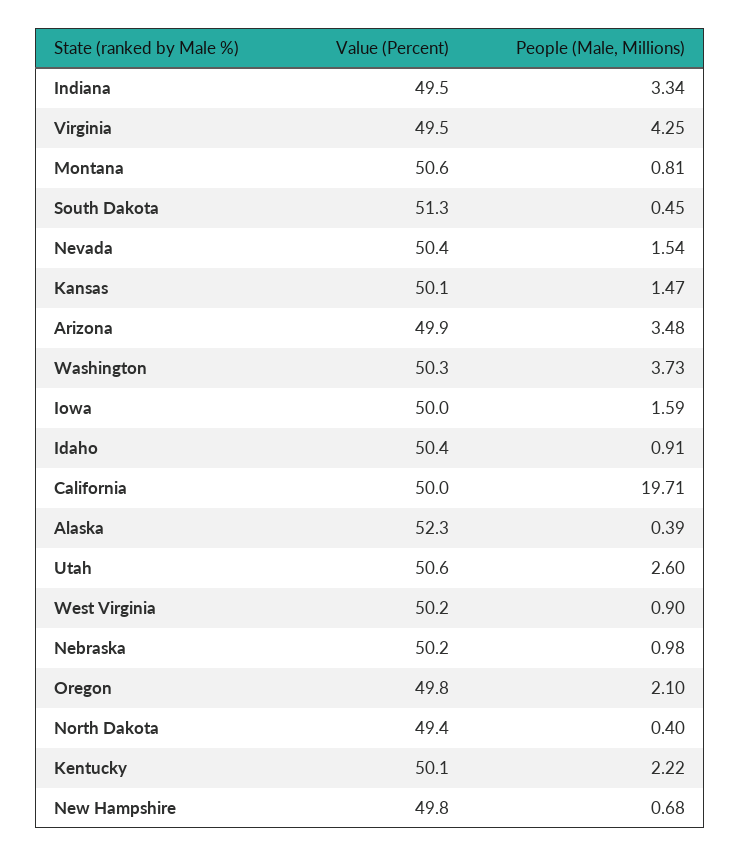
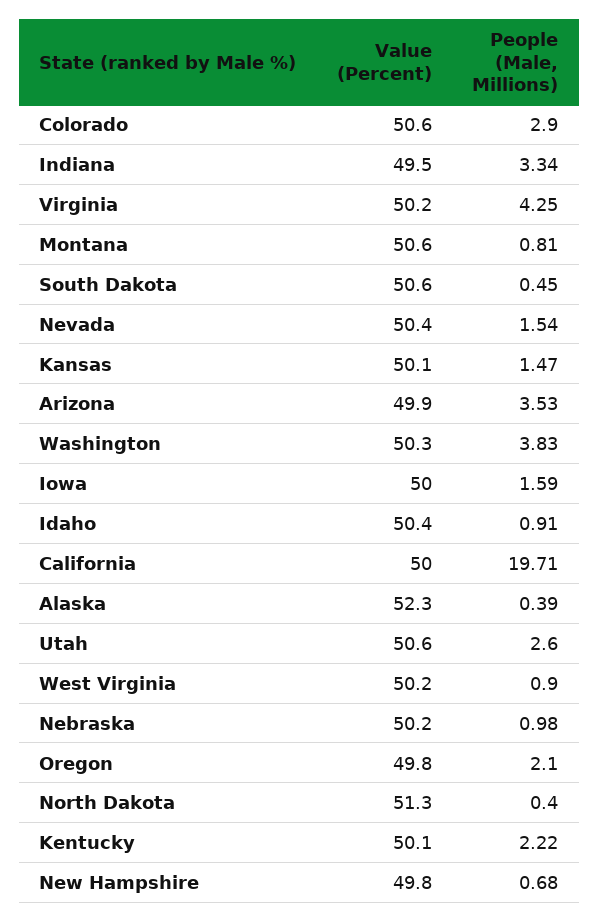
  {
    "Value (Percent)": {
      "Indiana": 49.5,
-     "Virginia": 49.5,
+     "Virginia": 50.2,
      "Montana": 50.6,
-     "South Dakota": 51.3,
+     "South Dakota": 50.6,
      "Nevada": 50.4,
      "Kansas": 50.1,
      "Arizona": 49.9,
      "Washington": 50.3,
      "Iowa": 50,
      "Idaho": 50.4,
      "California": 50,
      "Alaska": 52.3,
      "Utah": 50.6,
      "West Virginia": 50.2,
      "Nebraska": 50.2,
      "Oregon": 49.8,
-     "North Dakota": 49.4,
+     "North Dakota": 51.3,
      "Kentucky": 50.1,
-     "New Hampshire": 49.8
+     "New Hampshire": 49.8,
+     "Colorado": 50.6
    },
    "People (Male, Millions)": {
      "Indiana": 3.34,
      "Virginia": 4.25,
      "Montana": 0.81,
      "South Dakota": 0.45,
      "Nevada": 1.54,
      "Kansas": 1.47,
-     "Arizona": 3.48,
+     "Arizona": 3.53,
-     "Washington": 3.73,
+     "Washington": 3.83,
      "Iowa": 1.59,
      "Idaho": 0.91,
      "California": 19.71,
      "Alaska": 0.39,
      "Utah": 2.6,
      "West Virginia": 0.9,
      "Nebraska": 0.98,
      "Oregon": 2.1,
      "North Dakota": 0.4,
      "Kentucky": 2.22,
-     "New Hampshire": 0.68
+     "New Hampshire": 0.68,
+     "Colorado": 2.9
    }
  }

